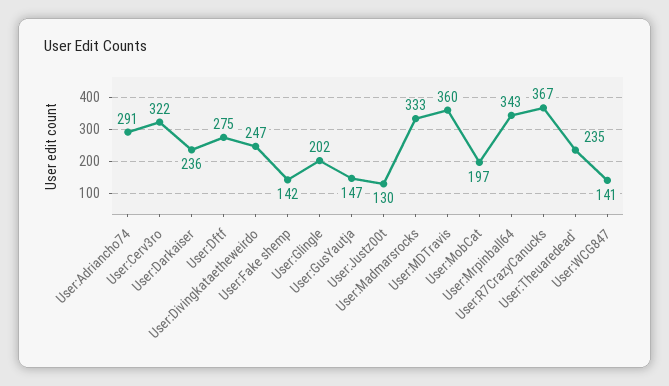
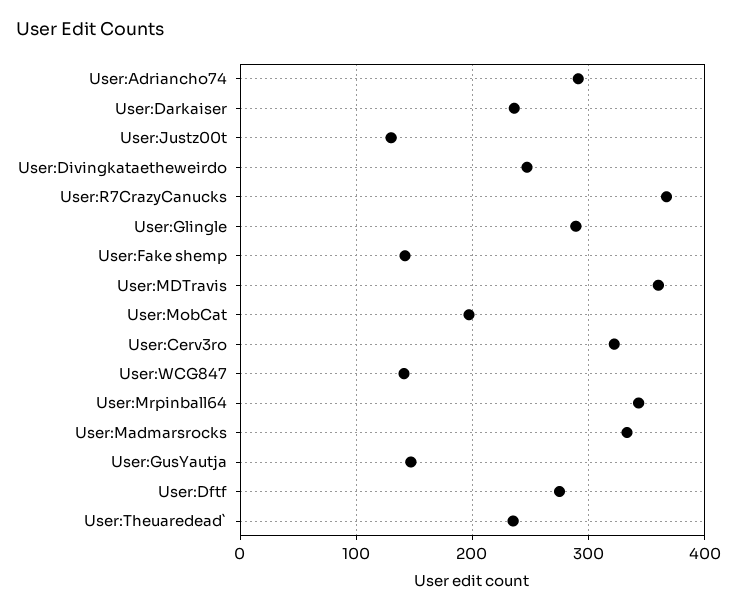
  {
    "User:Adriancho74": 291,
    "User:Cerv3ro": 322,
    "User:Darkaiser": 236,
    "User:Dftf": 275,
    "User:Divingkataetheweirdo": 247,
    "User:Fake shemp": 142,
-   "User:Glingle": 202,
+   "User:Glingle": 290,
    "User:GusYautja": 147,
    "User:Justz00t": 130,
    "User:Madmarsrocks": 333,
    "User:MDTravis": 360,
    "User:MobCat": 197,
    "User:Mrpinball64": 343,
    "User:R7CrazyCanucks": 367,
    "User:Theuaredead`": 235,
    "User:WCG847": 141
  }

